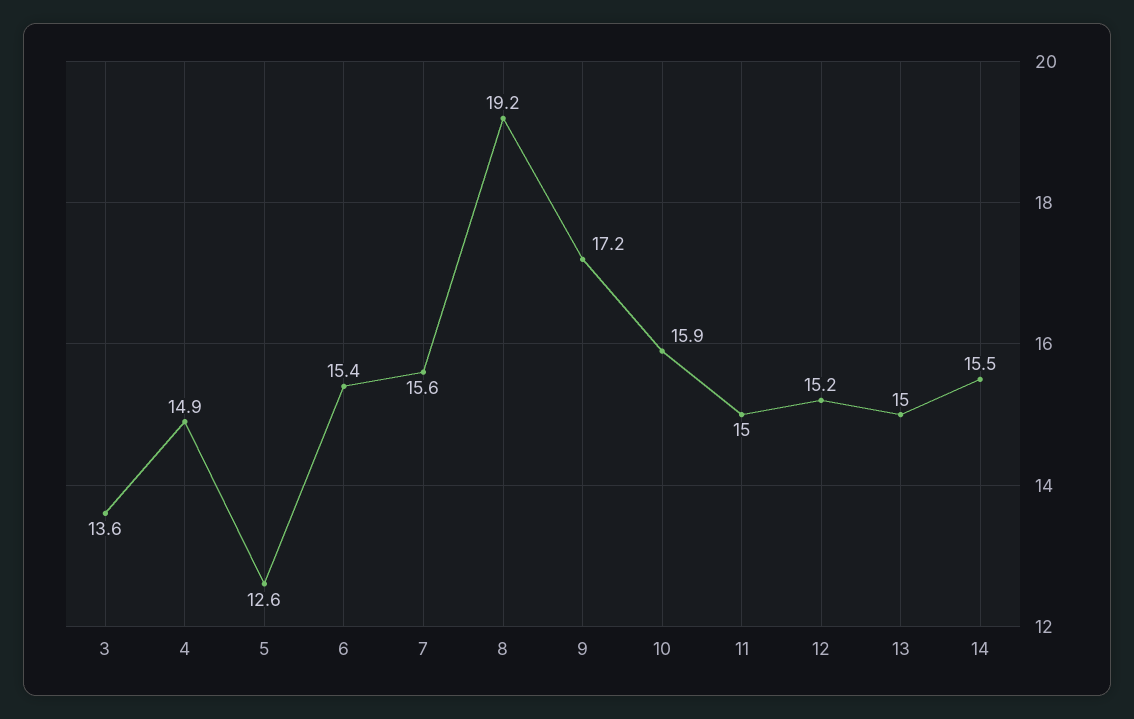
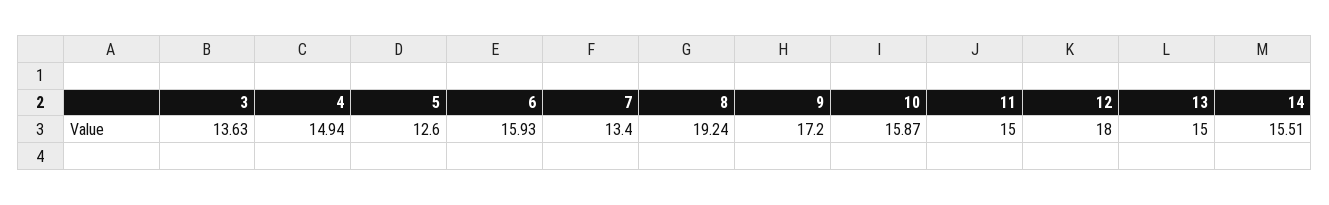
  {
    "3": 13.63,
    "4": 14.94,
    "5": 12.6,
-   "6": 15.4,
+   "6": 15.93,
-   "7": 15.6,
+   "7": 13.4,
    "8": 19.24,
    "9": 17.2,
    "10": 15.87,
    "11": 15,
-   "12": 15.2,
+   "12": 18,
    "13": 15,
    "14": 15.51
  }

